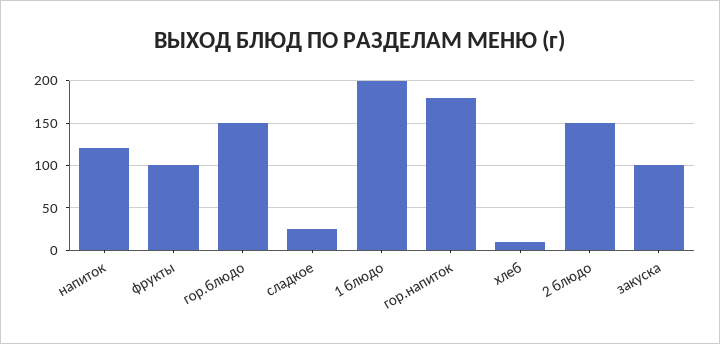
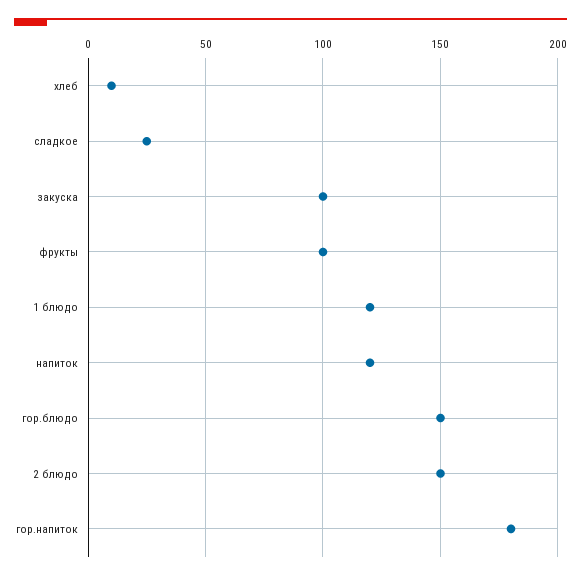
  {
    "напиток": 120,
    "фрукты": 100,
    "гор.блюдо": 150,
    "сладкое": 25,
-   "1 блюдо": 200,
+   "1 блюдо": 120,
    "гор.напиток": 180,
    "хлеб": 10,
    "2 блюдо": 150,
    "закуска": 100
  }

